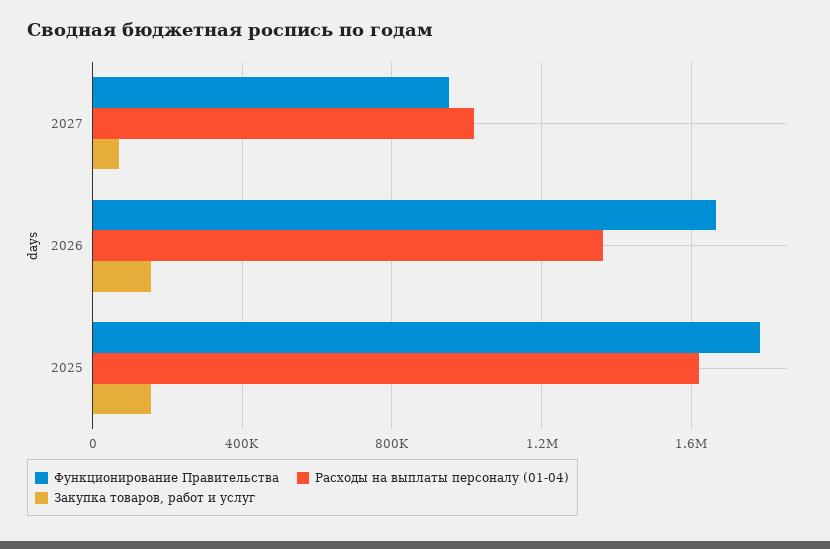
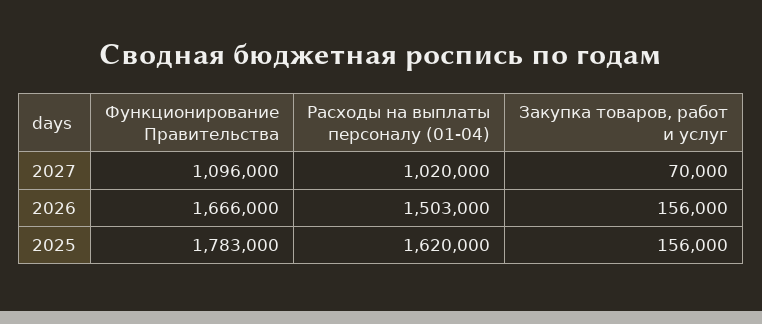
  {
    "Функционирование Правительства": {
-     "2027": 950000,
+     "2027": 1096000,
      "2026": 1666000,
      "2025": 1783000
    },
    "Расходы на выплаты персоналу (01-04)": {
      "2027": 1020000,
-     "2026": 1350000,
+     "2026": 1503000,
      "2025": 1620000
    },
    "Закупка товаров, работ и услуг": {
      "2027": 70000,
      "2026": 156000,
      "2025": 156000
    }
  }

